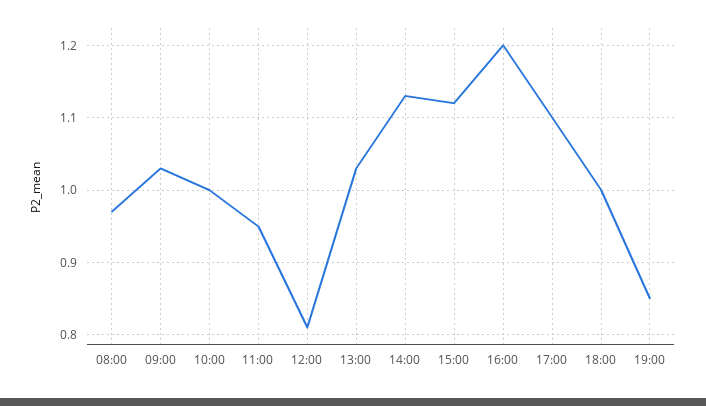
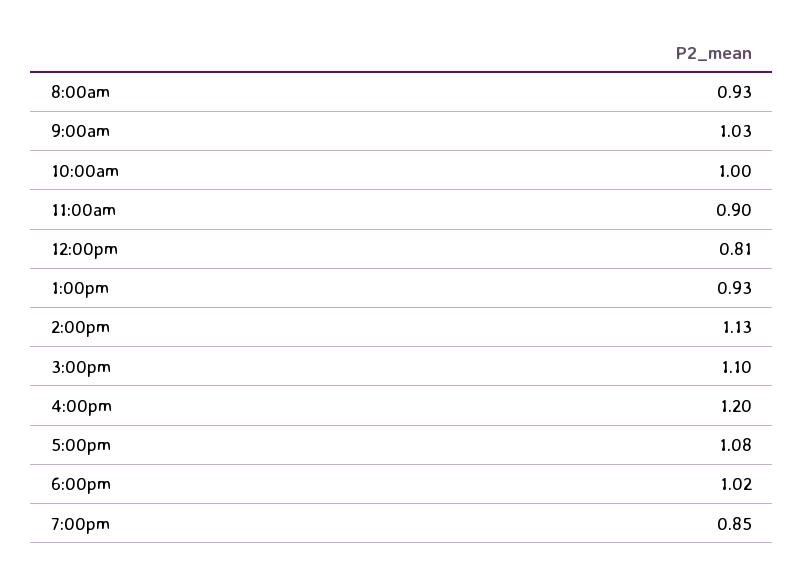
  {
-   "08:00": 0.97,
+   "08:00": 0.93,
    "09:00": 1.03,
    "10:00": 1,
-   "11:00": 0.95,
+   "11:00": 0.9,
    "12:00": 0.81,
-   "13:00": 1.03,
+   "13:00": 0.93,
    "14:00": 1.13,
-   "15:00": 1.12,
+   "15:00": 1.1,
    "16:00": 1.2,
-   "17:00": 1.1,
+   "17:00": 1.08,
-   "18:00": 1,
+   "18:00": 1.02,
    "19:00": 0.85
  }

